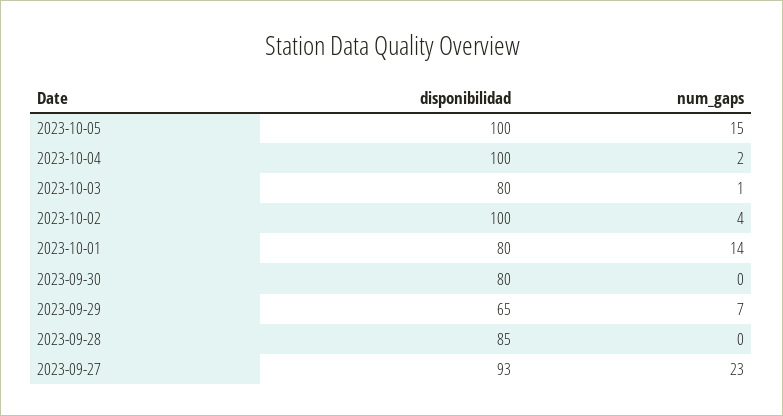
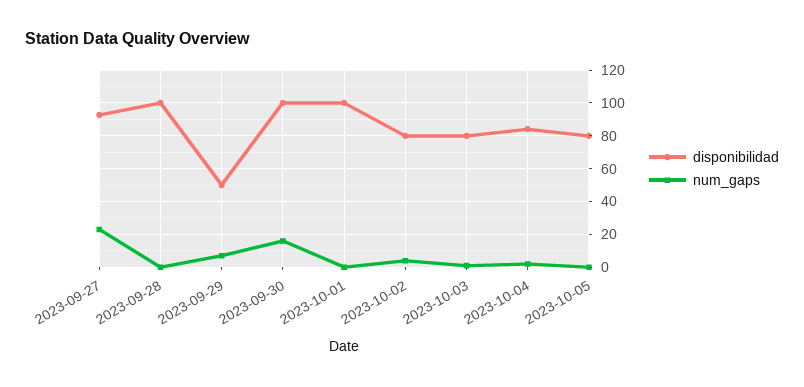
  {
    "disponibilidad": {
-     "2023-10-05": 100,
+     "2023-10-05": 80,
-     "2023-10-04": 100,
+     "2023-10-04": 85,
      "2023-10-03": 80,
-     "2023-10-02": 100,
+     "2023-10-02": 80,
-     "2023-10-01": 80,
+     "2023-10-01": 100,
-     "2023-09-30": 80,
+     "2023-09-30": 100,
-     "2023-09-29": 65,
+     "2023-09-29": 50,
-     "2023-09-28": 85,
+     "2023-09-28": 100,
      "2023-09-27": 93
    },
    "num_gaps": {
-     "2023-10-05": 15,
+     "2023-10-05": 0,
      "2023-10-04": 2,
      "2023-10-03": 1,
      "2023-10-02": 4,
-     "2023-10-01": 14,
+     "2023-10-01": 0,
-     "2023-09-30": 0,
+     "2023-09-30": 15,
      "2023-09-29": 7,
      "2023-09-28": 0,
      "2023-09-27": 23
    }
  }

